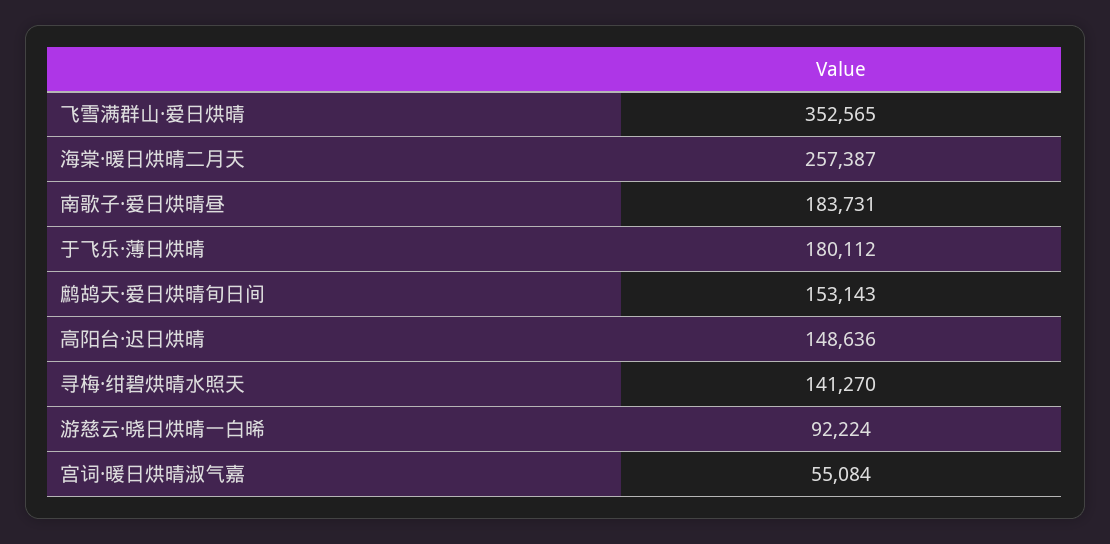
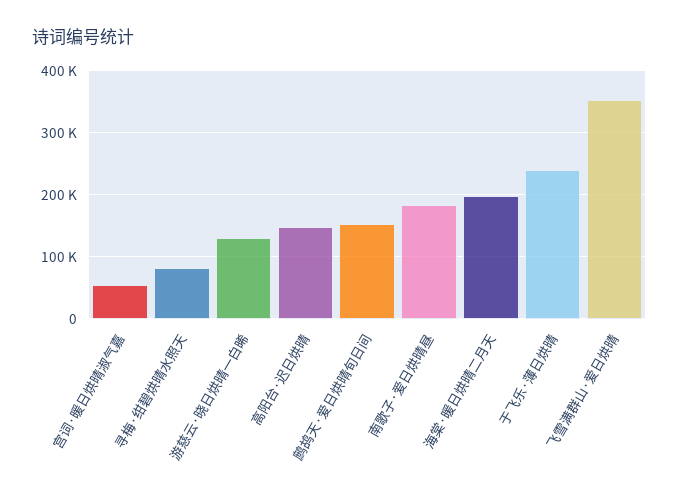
  {
    "飞雪满群山·爱日烘晴": 352565,
-   "海棠·暖日烘晴二月天": 257387,
+   "海棠·暖日烘晴二月天": 200000,
    "南歌子·爱日烘晴昼": 183731,
-   "于飞乐·薄日烘晴": 180112,
+   "于飞乐·薄日烘晴": 240000,
    "鹧鸪天·爱日烘晴旬日间": 153143,
    "高阳台·迟日烘晴": 148636,
-   "寻梅·绀碧烘晴水照天": 141270,
+   "寻梅·绀碧烘晴水照天": 80000,
-   "游慈云·晓日烘晴一白晞": 92224,
+   "游慈云·晓日烘晴一白晞": 130000,
    "宫词·暖日烘晴淑气嘉": 55084
  }

